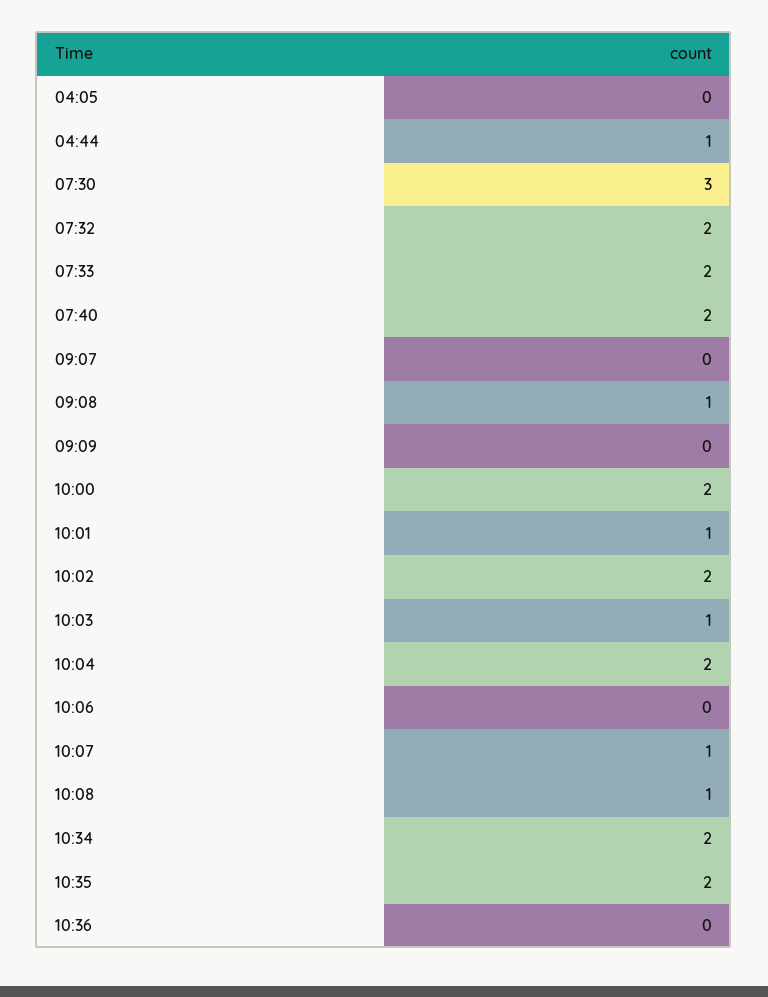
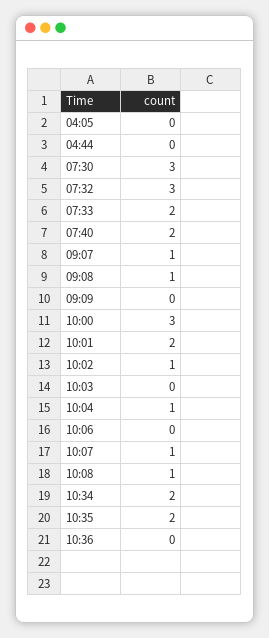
  {
    "04:05": 0,
-   "04:44": 1,
+   "04:44": 0,
    "07:30": 3,
-   "07:32": 2,
+   "07:32": 3,
    "07:33": 2,
    "07:40": 2,
-   "09:07": 0,
+   "09:07": 1,
    "09:08": 1,
    "09:09": 0,
-   "10:00": 2,
+   "10:00": 3,
-   "10:01": 1,
+   "10:01": 2,
-   "10:02": 2,
+   "10:02": 1,
-   "10:03": 1,
+   "10:03": 0,
-   "10:04": 2,
+   "10:04": 1,
    "10:06": 0,
    "10:07": 1,
    "10:08": 1,
    "10:34": 2,
    "10:35": 2,
    "10:36": 0
  }

